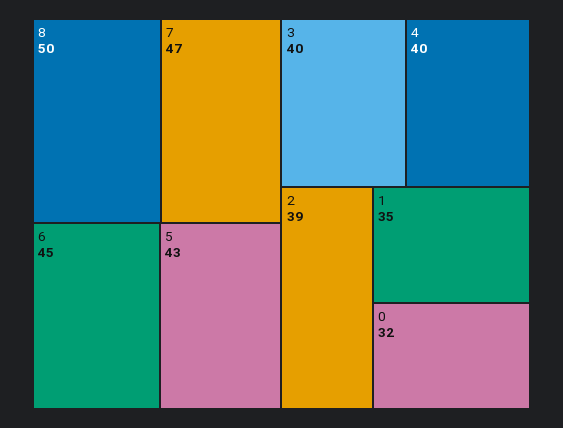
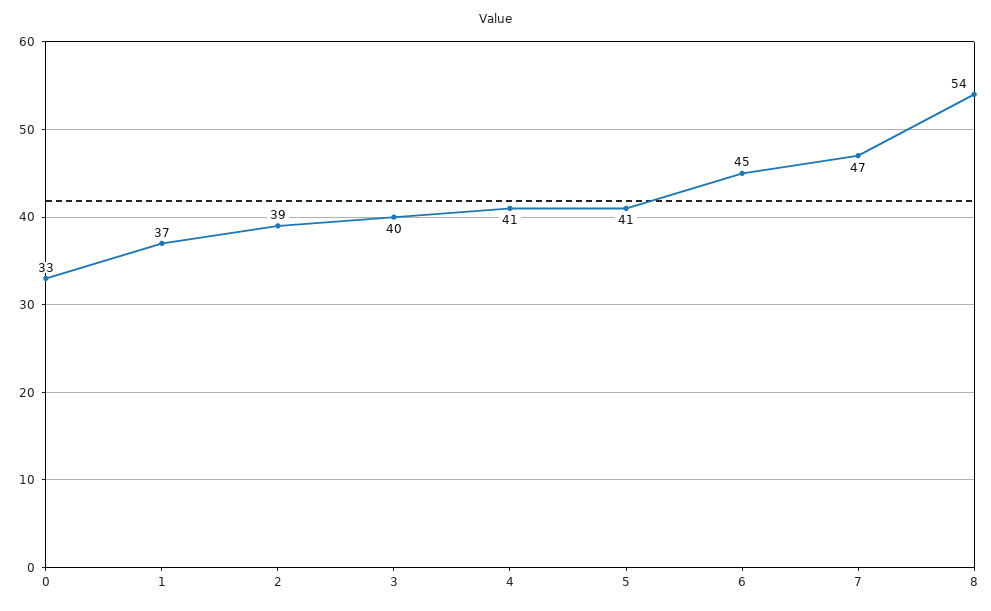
  {
-   "8": 50,
+   "8": 54,
    "7": 47,
    "6": 45,
-   "5": 43,
+   "5": 41,
    "3": 40,
-   "4": 40,
+   "4": 41,
    "2": 39,
-   "1": 35,
+   "1": 37,
-   "0": 32
+   "0": 33
  }

